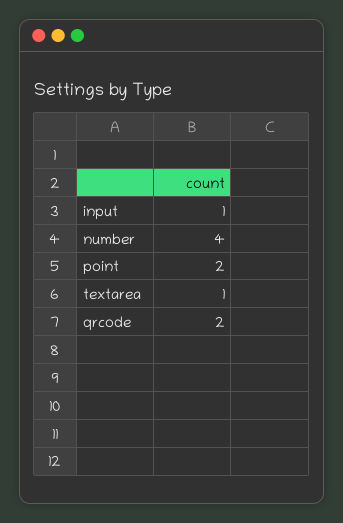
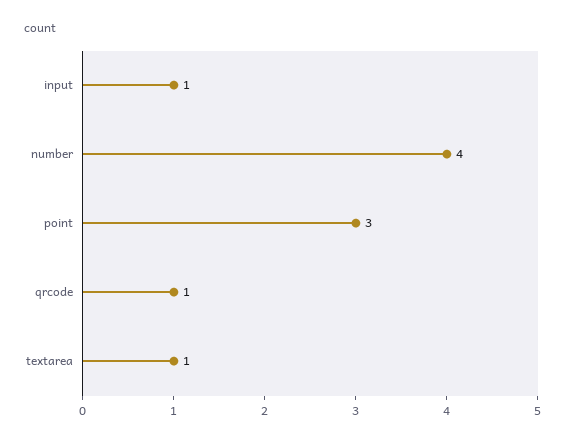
  {
    "input": 1,
    "number": 4,
-   "point": 2,
+   "point": 3,
    "textarea": 1,
-   "qrcode": 2
+   "qrcode": 1
  }

